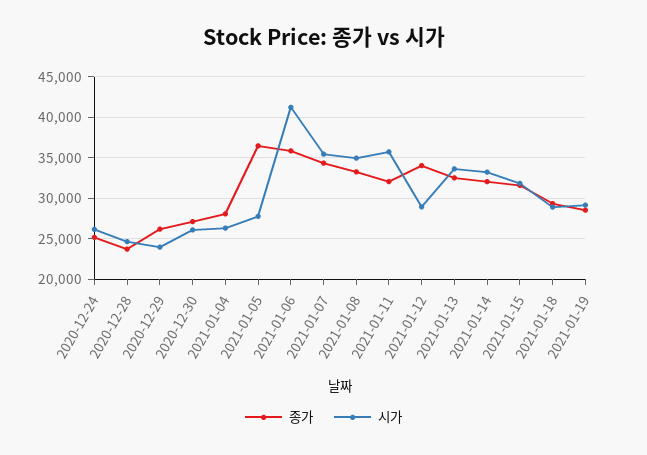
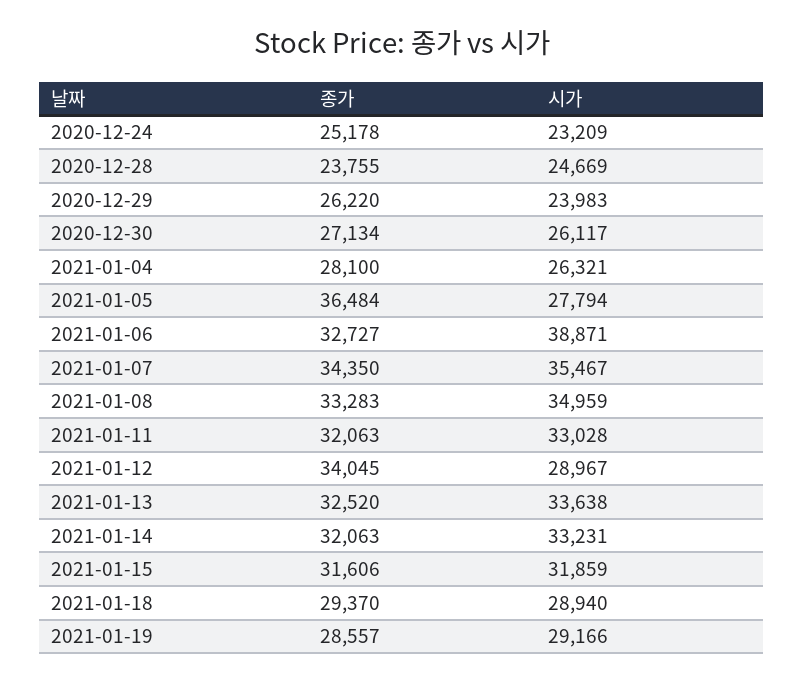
  {
    "종가": {
      "2020-12-24": 25178,
      "2020-12-28": 23755,
      "2020-12-29": 26220,
      "2020-12-30": 27134,
      "2021-01-04": 28100,
      "2021-01-05": 36484,
-     "2021-01-06": 36000,
+     "2021-01-06": 32727,
      "2021-01-07": 34350,
      "2021-01-08": 33283,
      "2021-01-11": 32063,
      "2021-01-12": 34045,
      "2021-01-13": 32520,
      "2021-01-14": 32063,
      "2021-01-15": 31606,
      "2021-01-18": 29370,
      "2021-01-19": 28557
    },
    "시가": {
-     "2020-12-24": 26000,
+     "2020-12-24": 23209,
      "2020-12-28": 24669,
      "2020-12-29": 23983,
      "2020-12-30": 26117,
      "2021-01-04": 26321,
      "2021-01-05": 27794,
-     "2021-01-06": 41000,
+     "2021-01-06": 38871,
      "2021-01-07": 35467,
      "2021-01-08": 34959,
-     "2021-01-11": 36000,
+     "2021-01-11": 33028,
      "2021-01-12": 28967,
      "2021-01-13": 33638,
      "2021-01-14": 33231,
      "2021-01-15": 31859,
      "2021-01-18": 28940,
      "2021-01-19": 29166
    }
  }

